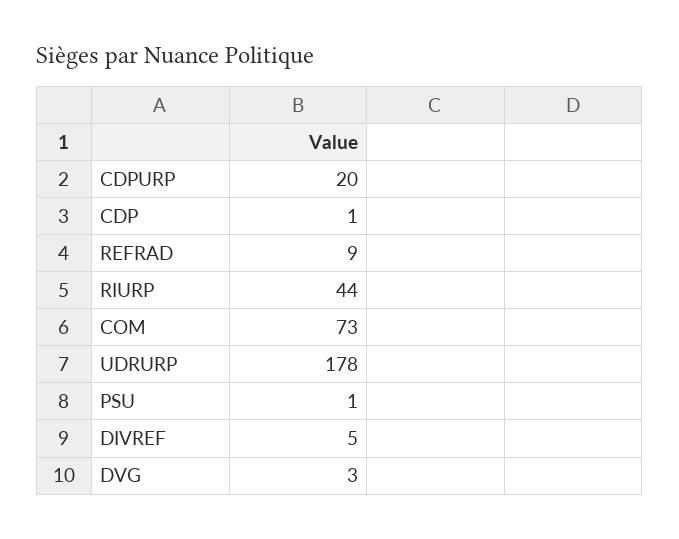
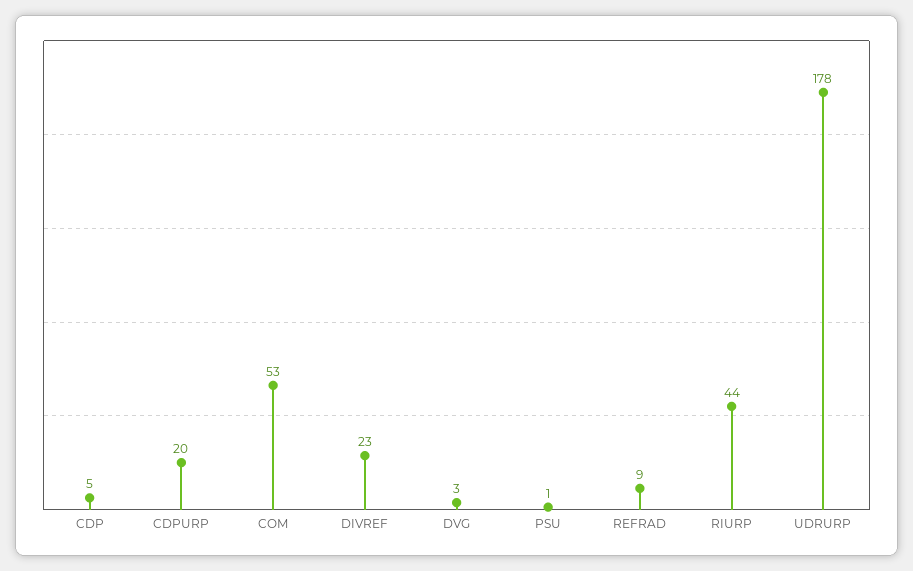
  {
    "CDPURP": 20,
-   "CDP": 1,
+   "CDP": 5,
    "REFRAD": 9,
    "RIURP": 44,
-   "COM": 73,
+   "COM": 53,
    "UDRURP": 178,
    "PSU": 1,
-   "DIVREF": 5,
+   "DIVREF": 23,
    "DVG": 3
  }

